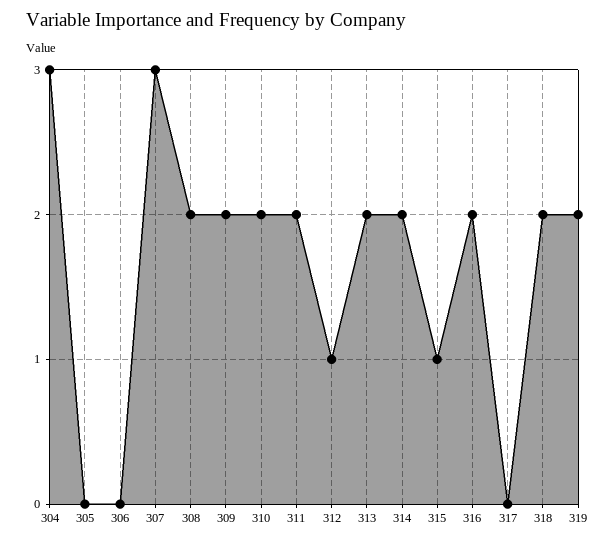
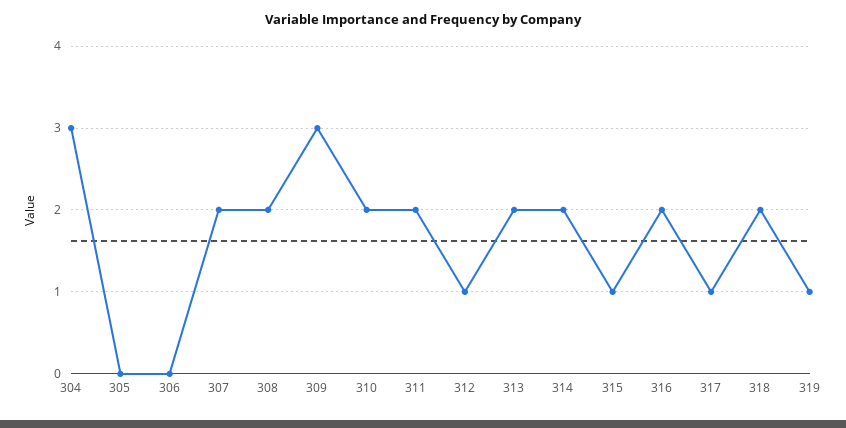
  {
    "304": 3,
    "305": 0,
    "306": 0,
-   "307": 3,
+   "307": 2,
    "308": 2,
-   "309": 2,
+   "309": 3,
    "310": 2,
    "311": 2,
    "312": 1,
    "313": 2,
    "314": 2,
    "315": 1,
    "316": 2,
-   "317": 0,
+   "317": 1,
    "318": 2,
-   "319": 2
+   "319": 1
  }

